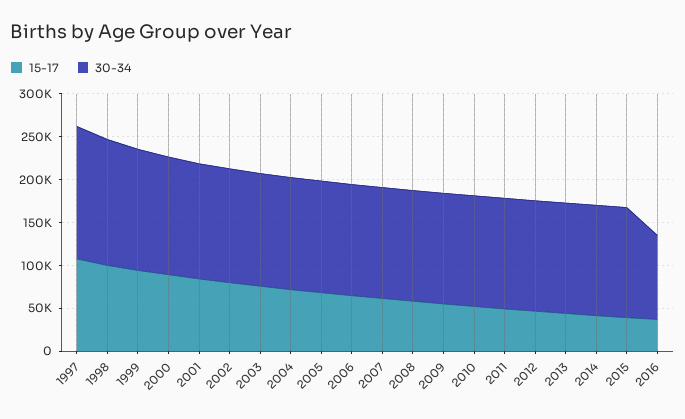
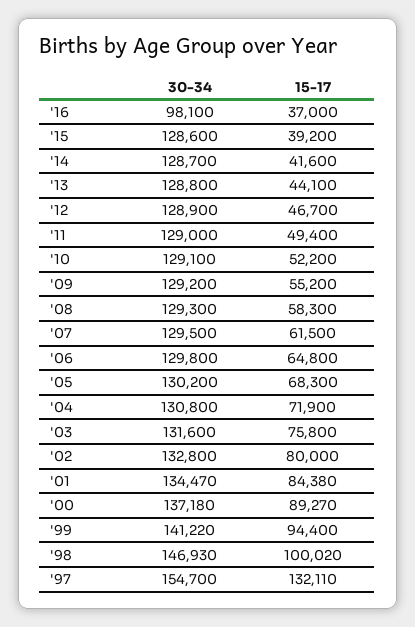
  {
    "15-17": {
-     "1997": 110000,
+     "1997": 132110,
      "1998": 100020,
      "1999": 94400,
      "2000": 89270,
      "2001": 84380,
      "2002": 80000,
      "2003": 75800,
      "2004": 71900,
      "2005": 68300,
      "2006": 64800,
      "2007": 61500,
      "2008": 58300,
      "2009": 55200,
      "2010": 52200,
      "2011": 49400,
      "2012": 46700,
      "2013": 44100,
      "2014": 41600,
      "2015": 39200,
      "2016": 37000
    },
    "30-34": {
      "1997": 154700,
      "1998": 146930,
      "1999": 141220,
      "2000": 137180,
      "2001": 134470,
      "2002": 132800,
      "2003": 131600,
      "2004": 130800,
      "2005": 130200,
      "2006": 129800,
      "2007": 129500,
      "2008": 129300,
      "2009": 129200,
      "2010": 129100,
      "2011": 129000,
      "2012": 128900,
      "2013": 128800,
      "2014": 128700,
      "2015": 128600,
      "2016": 98100
    }
  }

